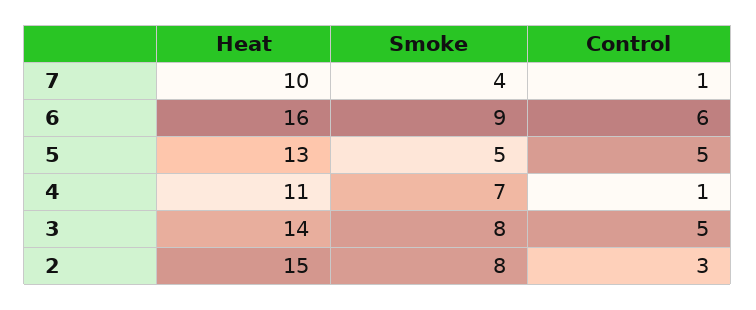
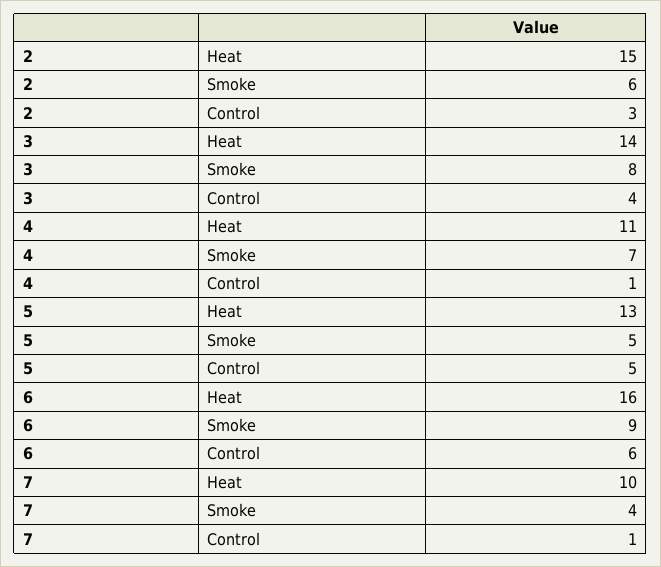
  {
    "Heat": {
      "7": 10,
      "6": 16,
      "5": 13,
      "4": 11,
      "3": 14,
      "2": 15
    },
    "Smoke": {
      "7": 4,
      "6": 9,
      "5": 5,
      "4": 7,
      "3": 8,
-     "2": 8
+     "2": 6
    },
    "Control": {
      "7": 1,
      "6": 6,
      "5": 5,
      "4": 1,
-     "3": 5,
+     "3": 4,
      "2": 3
    }
  }

